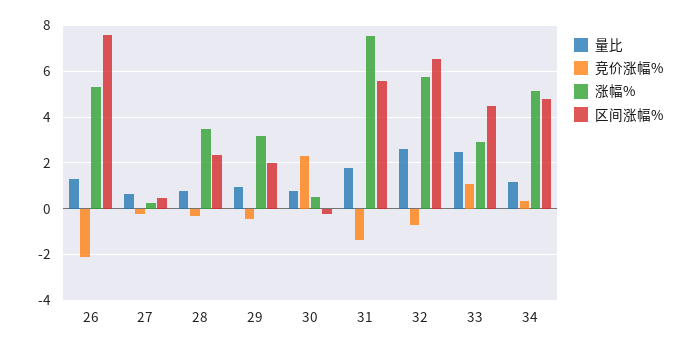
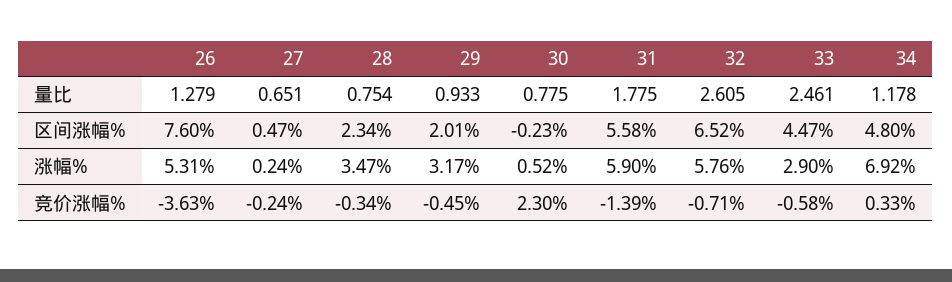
  {
    "量比": {
      "26": 1.279,
      "27": 0.651,
      "28": 0.754,
      "29": 0.933,
      "30": 0.775,
      "31": 1.775,
      "32": 2.605,
      "33": 2.461,
      "34": 1.178
    },
    "竞价涨幅%": {
-     "26": -2,
+     "26": -3.63,
      "27": -0.24,
      "28": -0.34,
      "29": -0.45,
      "30": 2.3,
      "31": -1.39,
      "32": -0.71,
-     "33": 1,
+     "33": -0.58,
      "34": 0.33
    },
    "涨幅%": {
      "26": 5.31,
      "27": 0.24,
      "28": 3.47,
      "29": 3.17,
      "30": 0.52,
-     "31": 7.5,
+     "31": 5.9,
      "32": 5.76,
      "33": 2.9,
-     "34": 5
+     "34": 6.92
    },
    "区间涨幅%": {
      "26": 7.6,
      "27": 0.47,
      "28": 2.34,
      "29": 2.01,
      "30": -0.23,
      "31": 5.58,
      "32": 6.52,
      "33": 4.47,
      "34": 4.8
    }
  }

